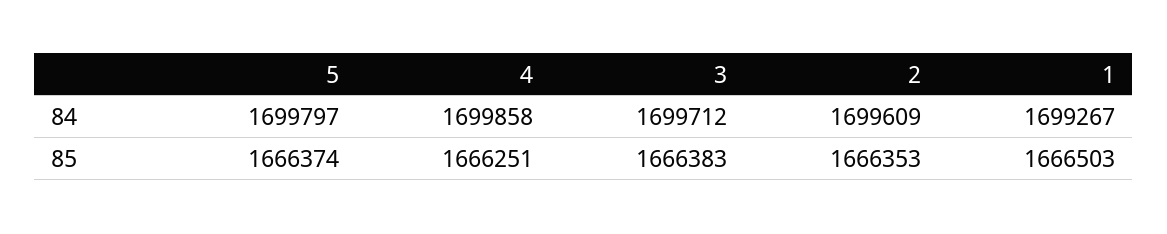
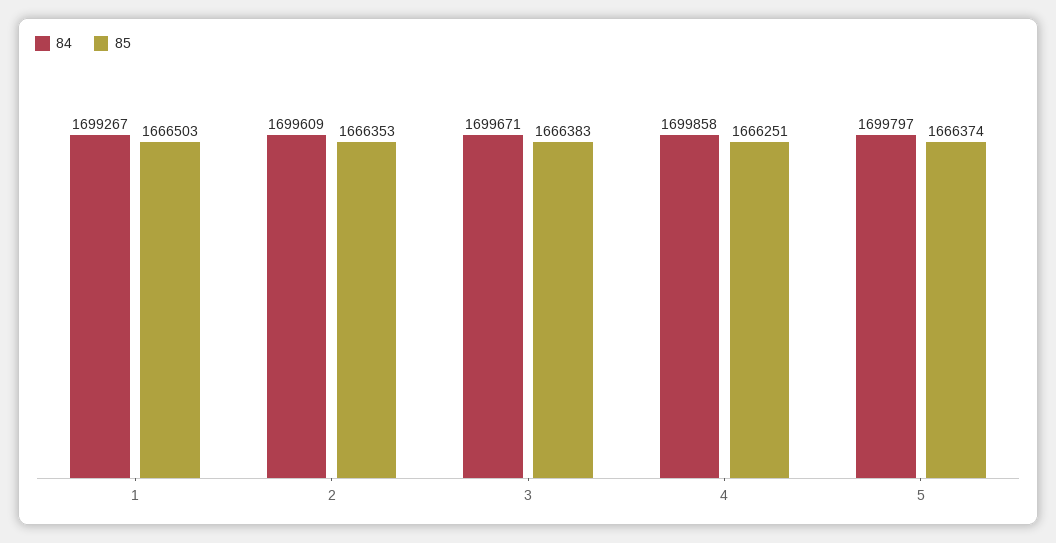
  {
    "84": {
      "5": 1699797,
      "4": 1699858,
-     "3": 1699712,
+     "3": 1699671,
      "2": 1699609,
      "1": 1699267
    },
    "85": {
      "5": 1666374,
      "4": 1666251,
      "3": 1666383,
      "2": 1666353,
      "1": 1666503
    }
  }

